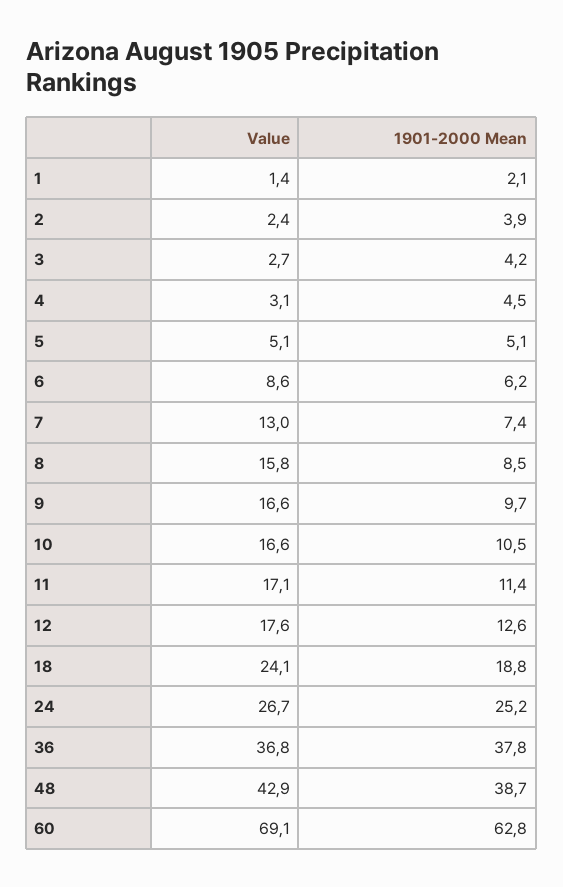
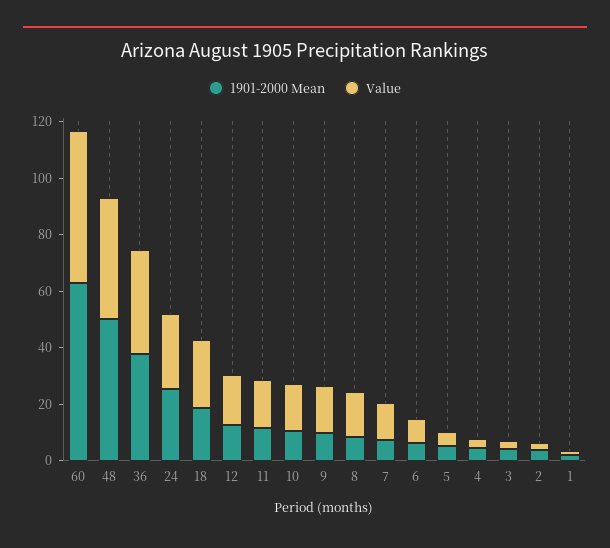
  {
    "Value": {
      "1": 1.4,
      "2": 2.4,
      "3": 2.7,
      "4": 3.1,
      "5": 5.1,
      "6": 8.6,
      "7": 13,
      "8": 15.8,
      "9": 16.6,
      "10": 16.6,
      "11": 17.1,
      "12": 17.6,
      "18": 24.1,
      "24": 26.7,
      "36": 36.8,
      "48": 42.9,
-     "60": 69.1
+     "60": 55
    },
    "1901-2000 Mean": {
      "1": 2.1,
      "2": 3.9,
      "3": 4.2,
      "4": 4.5,
      "5": 5.1,
      "6": 6.2,
      "7": 7.4,
      "8": 8.5,
      "9": 9.7,
      "10": 10.5,
      "11": 11.4,
      "12": 12.6,
      "18": 18.8,
      "24": 25.2,
      "36": 37.8,
-     "48": 38.7,
+     "48": 50,
      "60": 62.8
    }
  }

